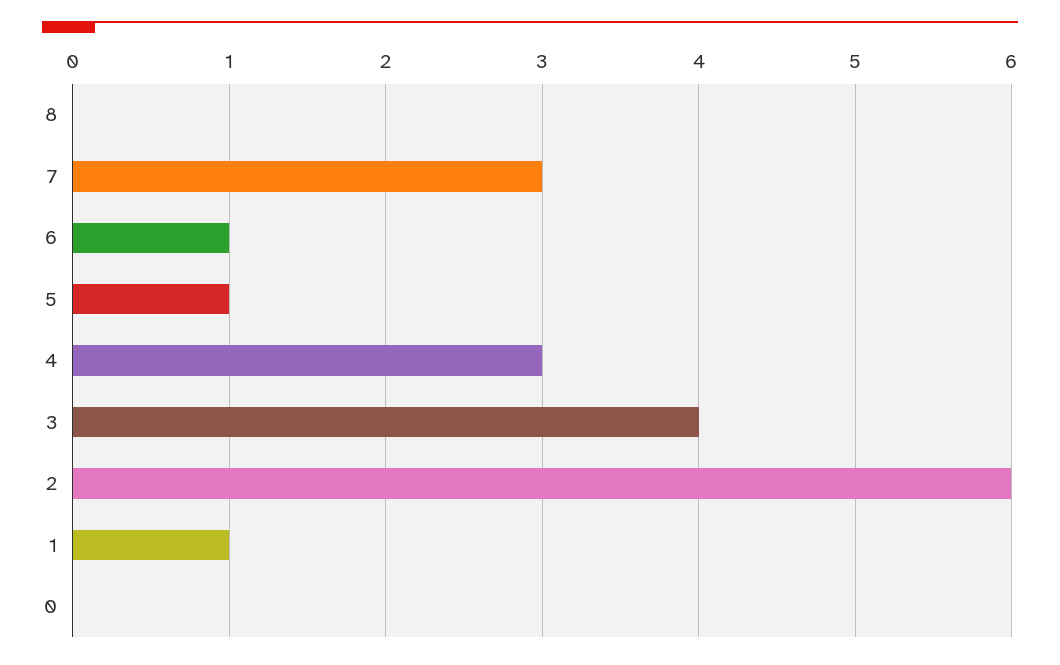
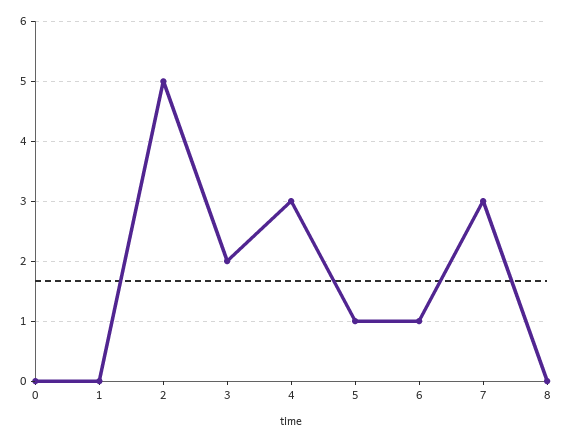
  {
    "8": 0,
    "7": 3,
    "6": 1,
    "5": 1,
    "4": 3,
-   "3": 4,
+   "3": 2,
-   "2": 6,
+   "2": 5,
-   "1": 1,
+   "1": 0,
    "0": 0
  }

